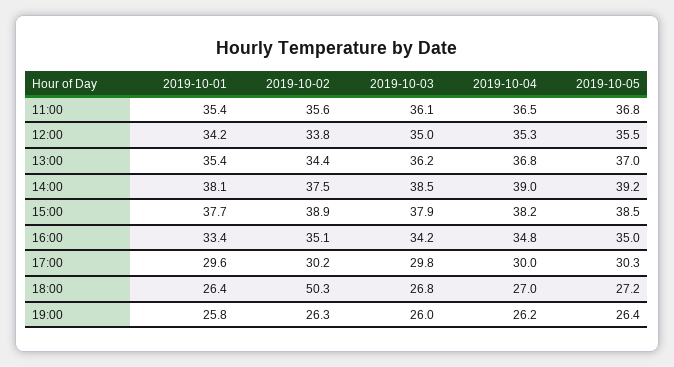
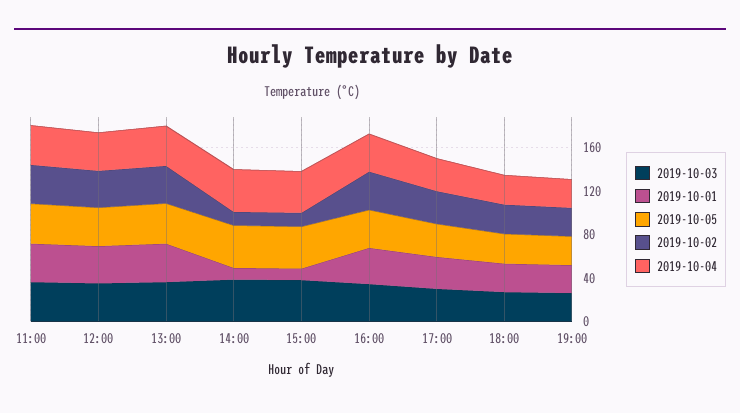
  {
    "2019-10-01": {
      "11:00": 35.4,
      "12:00": 34.2,
      "13:00": 35.4,
-     "14:00": 38.1,
+     "14:00": 10,
-     "15:00": 37.7,
+     "15:00": 10,
      "16:00": 33.4,
      "17:00": 29.6,
      "18:00": 26.4,
      "19:00": 25.8
    },
    "2019-10-02": {
      "11:00": 35.6,
      "12:00": 33.8,
      "13:00": 34.4,
-     "14:00": 37.5,
+     "14:00": 10,
-     "15:00": 38.9,
+     "15:00": 10,
      "16:00": 35.1,
      "17:00": 30.2,
-     "18:00": 50.3,
+     "18:00": 30,
      "19:00": 26.3
    },
    "2019-10-03": {
      "11:00": 36.1,
      "12:00": 35,
      "13:00": 36.2,
      "14:00": 38.5,
      "15:00": 37.9,
      "16:00": 34.2,
      "17:00": 29.8,
      "18:00": 26.8,
      "19:00": 26
    },
    "2019-10-04": {
      "11:00": 36.5,
      "12:00": 35.3,
      "13:00": 36.8,
      "14:00": 39,
      "15:00": 38.2,
      "16:00": 34.8,
      "17:00": 30,
      "18:00": 27,
      "19:00": 26.2
    },
    "2019-10-05": {
      "11:00": 36.8,
      "12:00": 35.5,
      "13:00": 37,
      "14:00": 39.2,
      "15:00": 38.5,
      "16:00": 35,
      "17:00": 30.3,
      "18:00": 27.2,
      "19:00": 26.4
    }
  }

